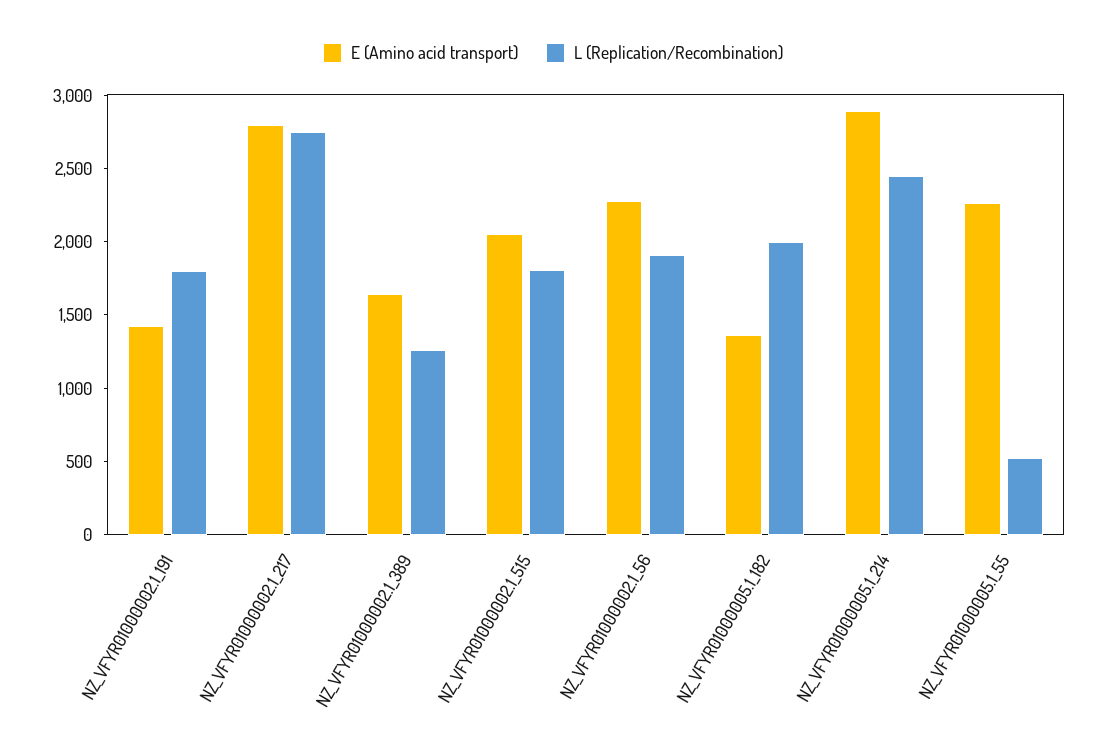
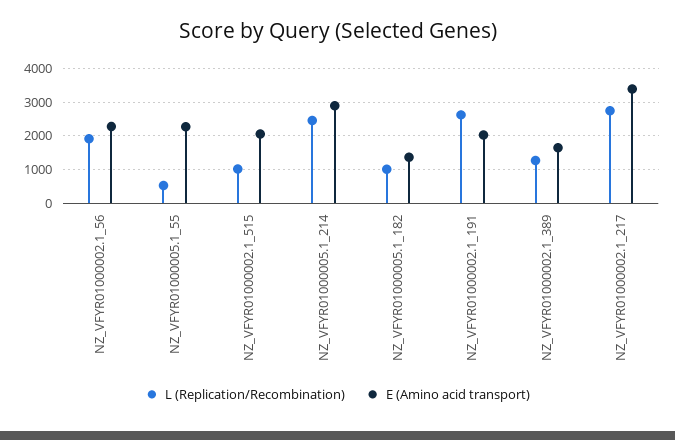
  {
    "E (Amino acid transport)": {
-     "NZ_VFYR01000002.1_191": 1400,
+     "NZ_VFYR01000002.1_191": 2000,
-     "NZ_VFYR01000002.1_217": 2800,
+     "NZ_VFYR01000002.1_217": 3400,
      "NZ_VFYR01000002.1_389": 1600,
      "NZ_VFYR01000002.1_515": 2100,
      "NZ_VFYR01000002.1_56": 2300,
      "NZ_VFYR01000005.1_182": 1400,
      "NZ_VFYR01000005.1_214": 2900,
      "NZ_VFYR01000005.1_55": 2300
    },
    "L (Replication/Recombination)": {
-     "NZ_VFYR01000002.1_191": 1800,
+     "NZ_VFYR01000002.1_191": 2600,
      "NZ_VFYR01000002.1_217": 2700,
      "NZ_VFYR01000002.1_389": 1300,
-     "NZ_VFYR01000002.1_515": 1800,
+     "NZ_VFYR01000002.1_515": 1000,
      "NZ_VFYR01000002.1_56": 1900,
-     "NZ_VFYR01000005.1_182": 2000,
+     "NZ_VFYR01000005.1_182": 1000,
      "NZ_VFYR01000005.1_214": 2500,
      "NZ_VFYR01000005.1_55": 500
    }
  }

